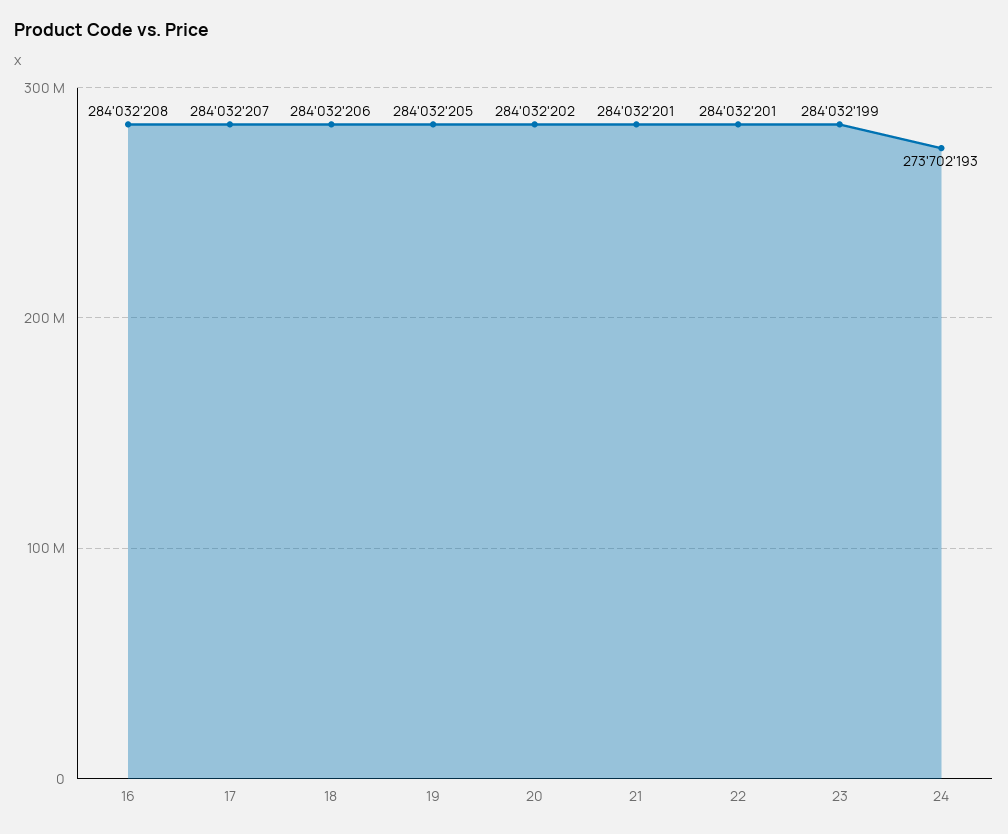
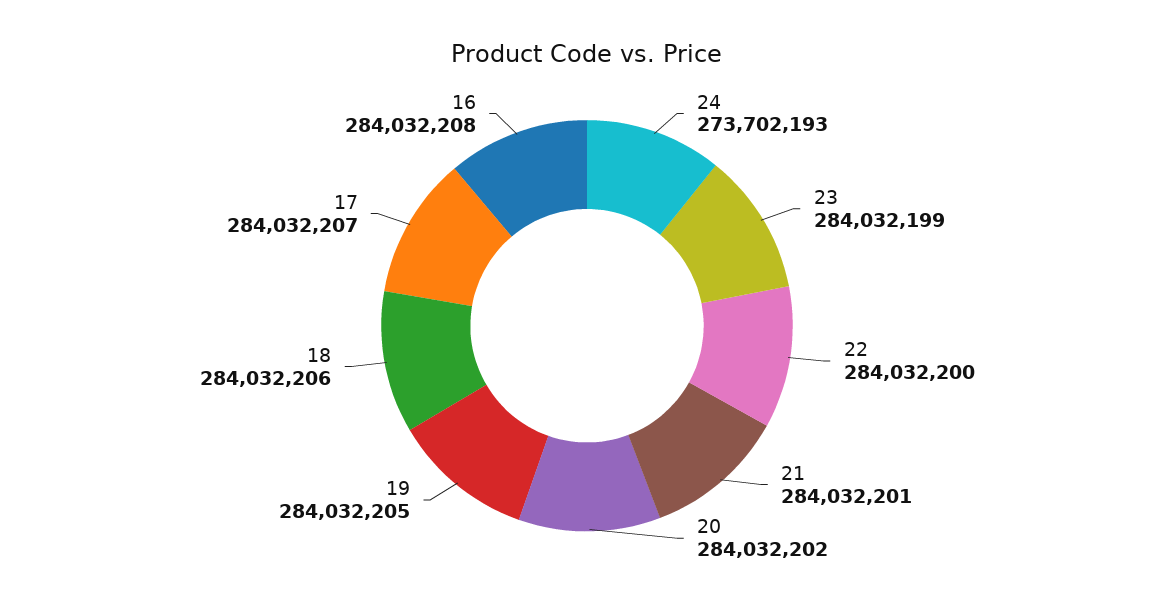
  {
    "16": 284032208,
    "17": 284032207,
    "18": 284032206,
    "19": 284032205,
    "20": 284032202,
    "21": 284032201,
-   "22": 284032201,
+   "22": 284032200,
    "23": 284032199,
    "24": 273702193
  }

